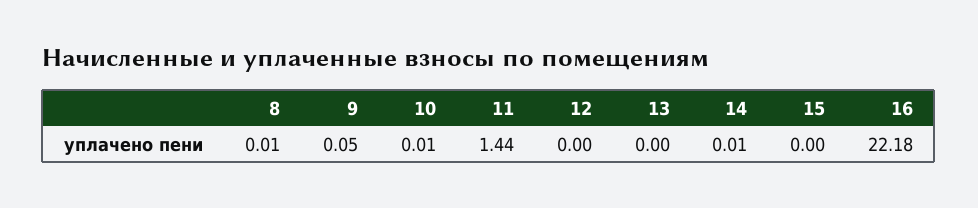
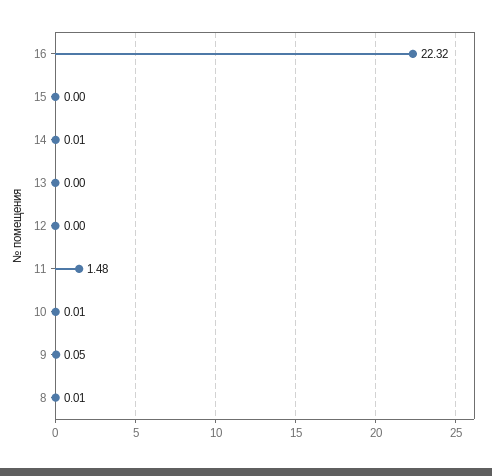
  {
    "8": 0.01,
    "9": 0.05,
    "10": 0.01,
-   "11": 1.44,
+   "11": 1.48,
    "12": 0,
    "13": 0,
    "14": 0.01,
    "15": 0,
-   "16": 22.18
+   "16": 22.32
  }

